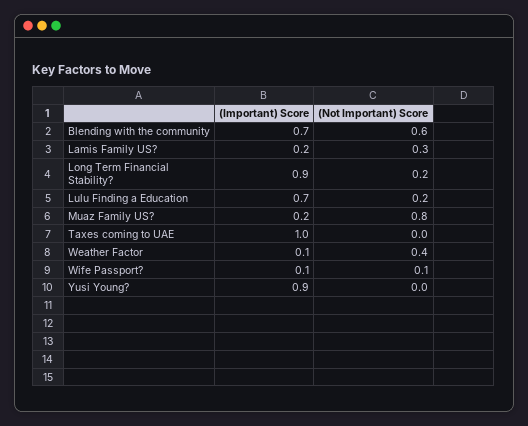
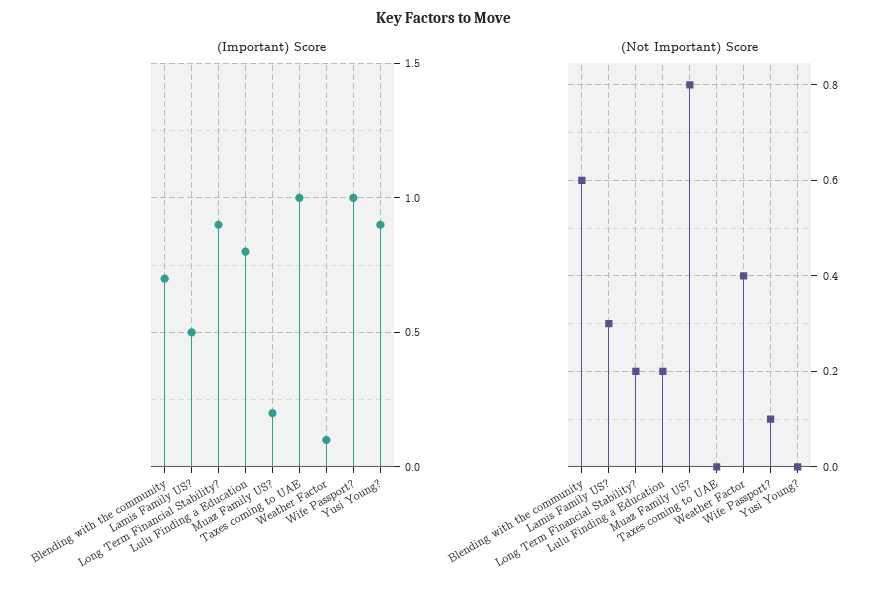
  {
    "(Important) Score": {
      "Blending with the community": 0.7,
-     "Lamis Family US?": 0.2,
+     "Lamis Family US?": 0.5,
      "Long Term Financial Stability?": 0.9,
-     "Lulu Finding a Education": 0.7,
+     "Lulu Finding a Education": 0.8,
      "Muaz Family US?": 0.2,
      "Taxes coming to UAE": 1,
      "Weather Factor": 0.1,
-     "Wife Passport?": 0.1,
+     "Wife Passport?": 1,
      "Yusi Young?": 0.9
    },
    "(Not Important) Score": {
      "Blending with the community": 0.6,
      "Lamis Family US?": 0.3,
      "Long Term Financial Stability?": 0.2,
      "Lulu Finding a Education": 0.2,
      "Muaz Family US?": 0.8,
      "Taxes coming to UAE": 0,
      "Weather Factor": 0.4,
      "Wife Passport?": 0.1,
      "Yusi Young?": 0
    }
  }

